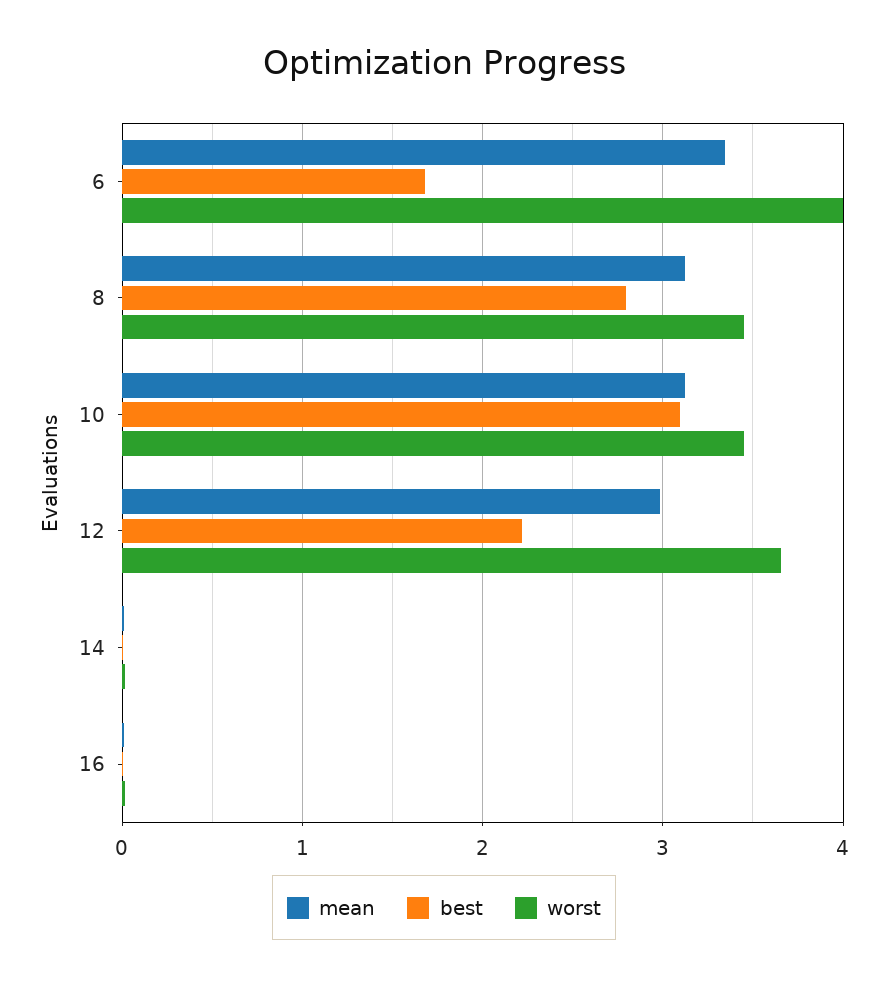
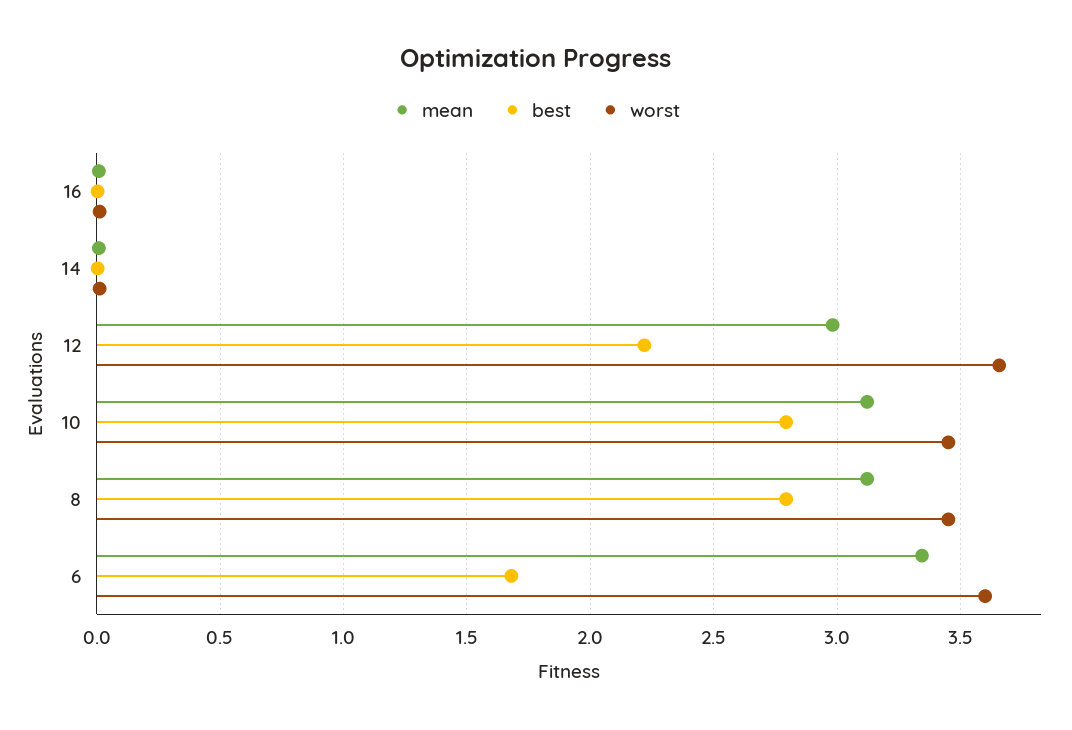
  {
    "mean": {
      "6": 3.35,
      "8": 3.1,
      "10": 3.1,
      "12": 3,
      "14": 0,
      "16": 0
    },
    "best": {
      "6": 1.7,
      "8": 2.8,
-     "10": 3.1,
+     "10": 2.8,
      "12": 2.2,
      "14": 0,
      "16": 0
    },
    "worst": {
-     "6": 4,
+     "6": 3.6,
      "8": 3.45,
      "10": 3.45,
      "12": 3.65,
      "14": 0,
      "16": 0
    }
  }

